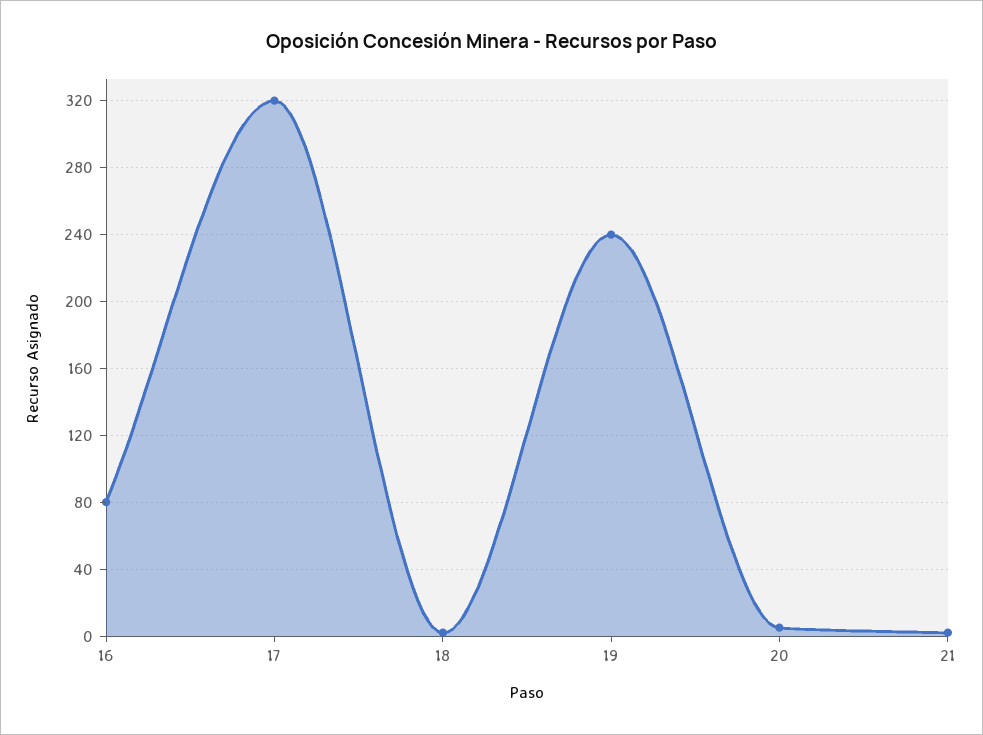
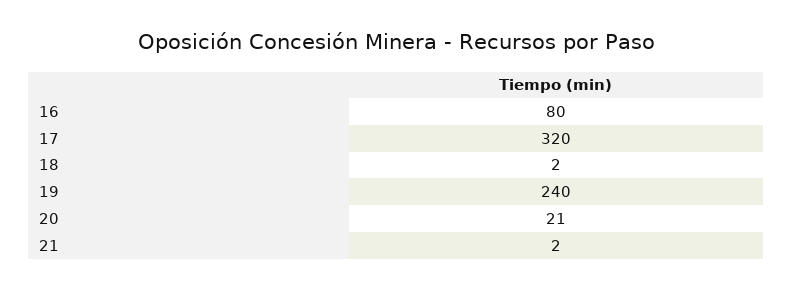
  {
    "16": 80,
    "17": 320,
    "18": 2,
    "19": 240,
-   "20": 5,
+   "20": 21,
    "21": 2
  }

